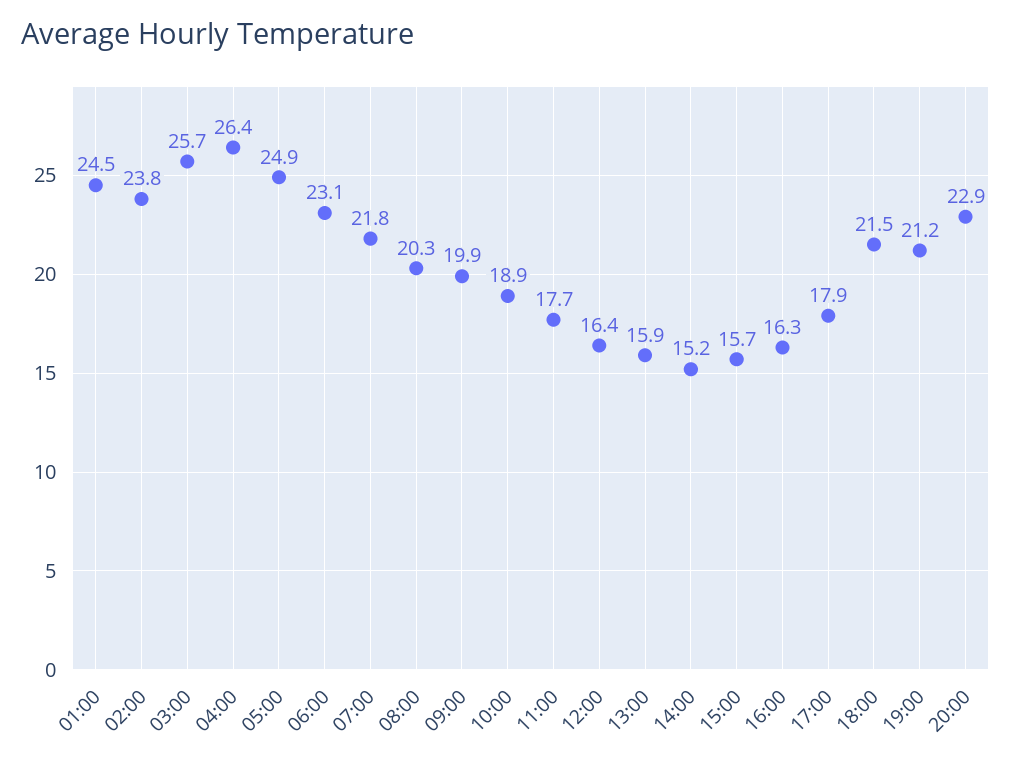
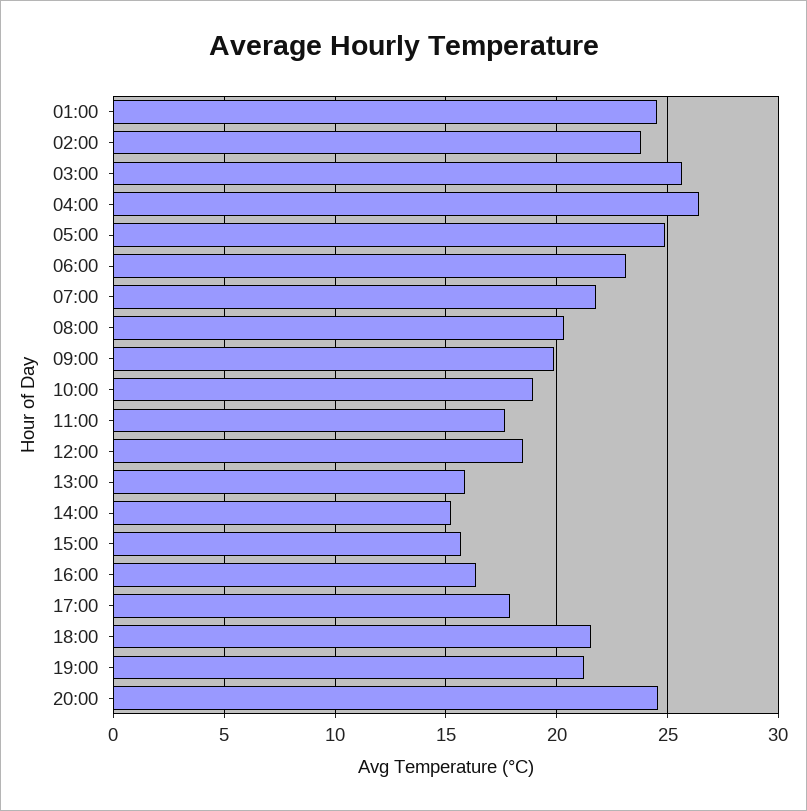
  {
    "01:00": 24.5,
    "02:00": 23.8,
    "03:00": 25.7,
    "04:00": 26.4,
    "05:00": 24.9,
    "06:00": 23.1,
    "07:00": 21.8,
    "08:00": 20.3,
    "09:00": 19.9,
    "10:00": 18.9,
    "11:00": 17.7,
-   "12:00": 16.4,
+   "12:00": 18.5,
    "13:00": 15.9,
    "14:00": 15.2,
    "15:00": 15.7,
    "16:00": 16.3,
    "17:00": 17.9,
    "18:00": 21.5,
    "19:00": 21.2,
-   "20:00": 22.9
+   "20:00": 24.5
  }

